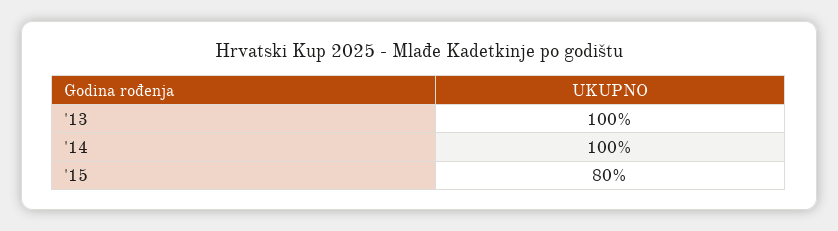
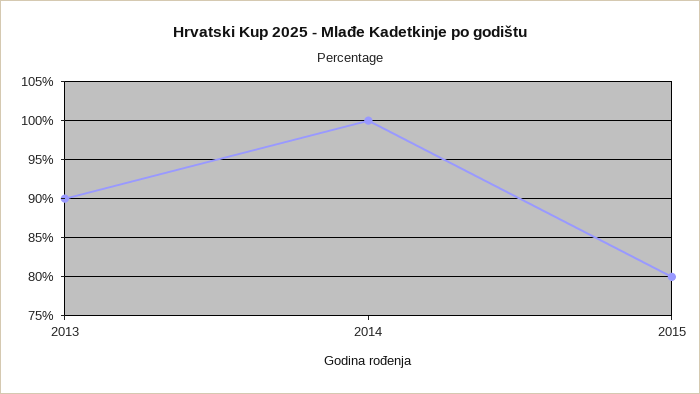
  {
-   "'13": 100,
+   "'13": 90,
    "'14": 100,
    "'15": 80
  }

